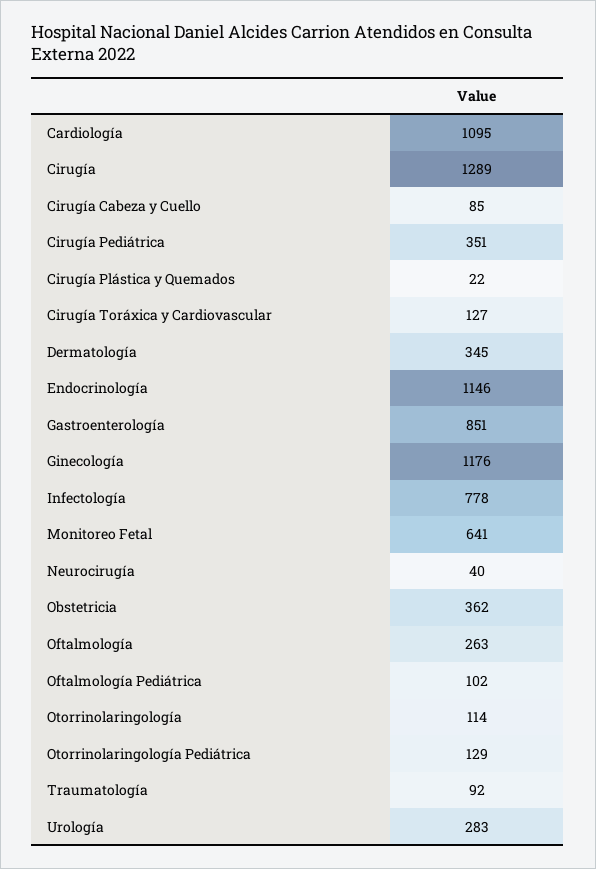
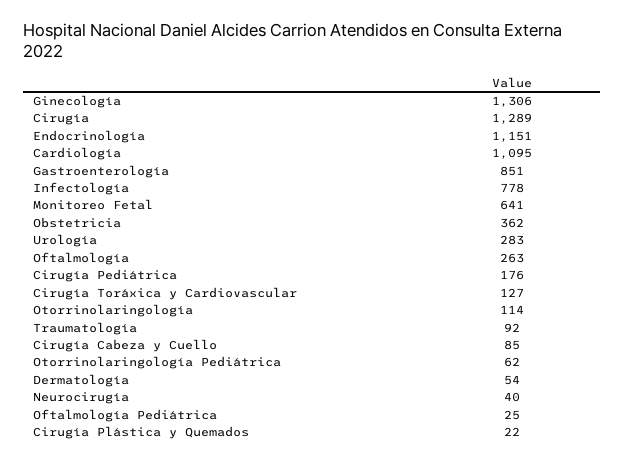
  {
    "Cardiología": 1095,
    "Cirugía": 1289,
    "Cirugía Cabeza y Cuello": 85,
-   "Cirugía Pediátrica": 351,
+   "Cirugía Pediátrica": 176,
    "Cirugía Plástica y Quemados": 22,
    "Cirugía Toráxica y Cardiovascular": 127,
-   "Dermatología": 345,
+   "Dermatología": 54,
-   "Endocrinología": 1146,
+   "Endocrinología": 1151,
    "Gastroenterología": 851,
-   "Ginecología": 1176,
+   "Ginecología": 1306,
    "Infectología": 778,
    "Monitoreo Fetal": 641,
    "Neurocirugía": 40,
    "Obstetricia": 362,
    "Oftalmología": 263,
-   "Oftalmología Pediátrica": 102,
+   "Oftalmología Pediátrica": 25,
    "Otorrinolaringología": 114,
-   "Otorrinolaringología Pediátrica": 129,
+   "Otorrinolaringología Pediátrica": 62,
    "Traumatología": 92,
    "Urología": 283
  }

